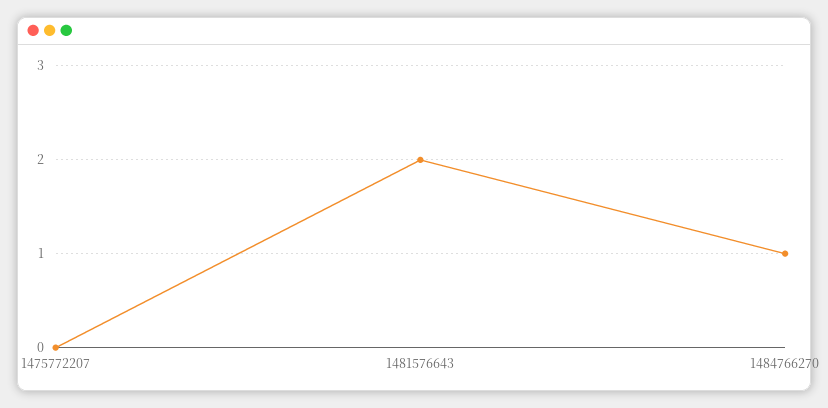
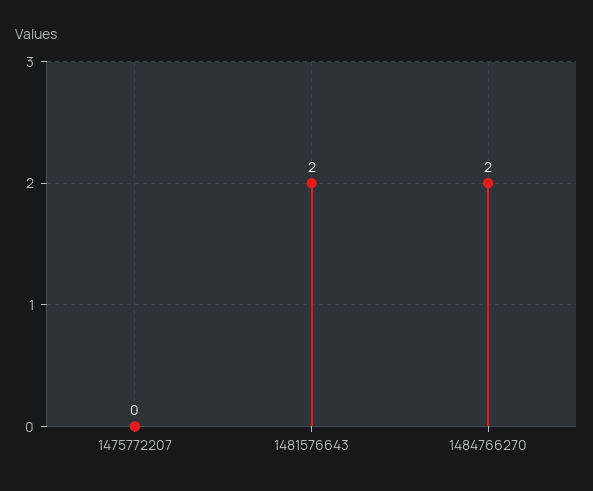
  {
    "1475772207": 0,
    "1481576643": 2,
-   "1484766270": 1
+   "1484766270": 2
  }

